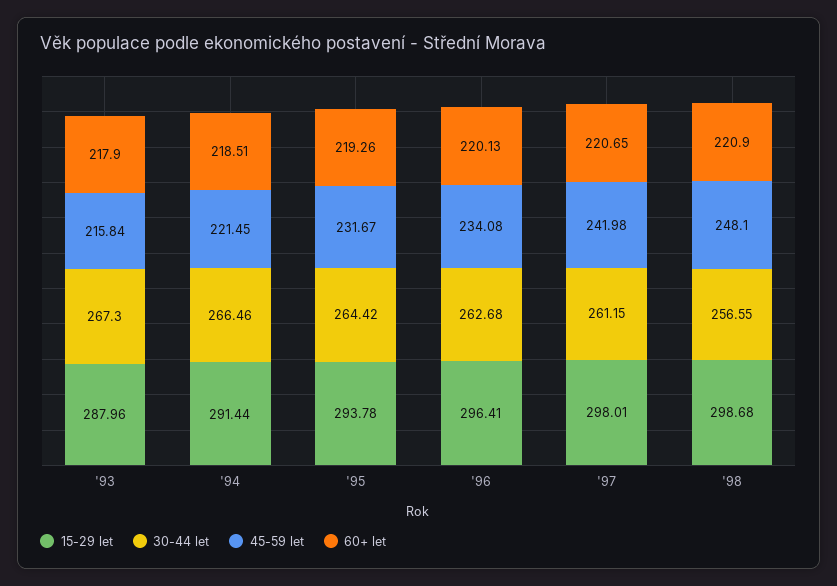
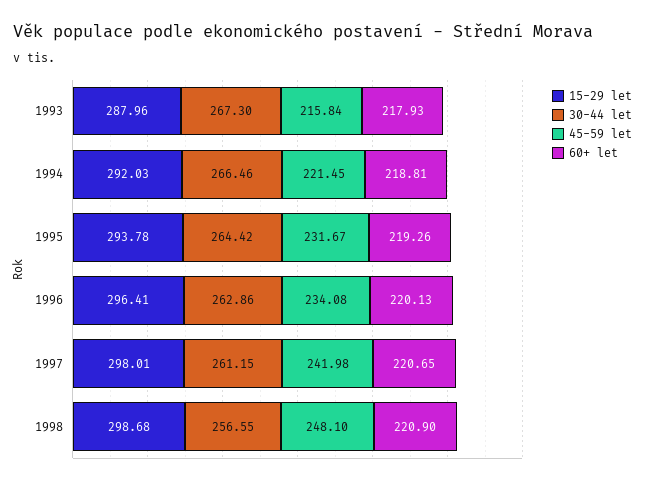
  {
    "15-29 let": {
      "'93": 287.96,
-     "'94": 291.44,
+     "'94": 292.03,
      "'95": 293.78,
      "'96": 296.41,
      "'97": 298.01,
      "'98": 298.68
    },
    "30-44 let": {
      "'93": 267.3,
      "'94": 266.46,
      "'95": 264.42,
-     "'96": 262.68,
+     "'96": 262.86,
      "'97": 261.15,
      "'98": 256.55
    },
    "45-59 let": {
      "'93": 215.84,
      "'94": 221.45,
      "'95": 231.67,
      "'96": 234.08,
      "'97": 241.98,
      "'98": 248.1
    },
    "60+ let": {
-     "'93": 217.9,
+     "'93": 217.93,
-     "'94": 218.51,
+     "'94": 218.81,
      "'95": 219.26,
      "'96": 220.13,
      "'97": 220.65,
      "'98": 220.9
    }
  }

